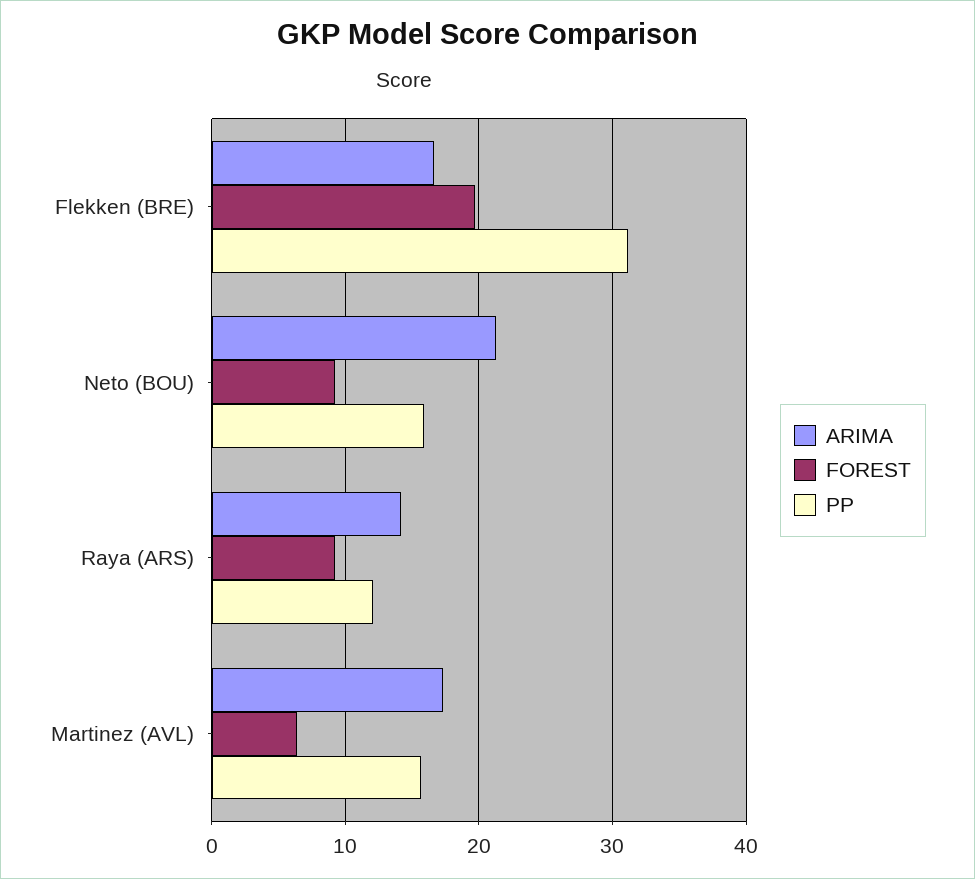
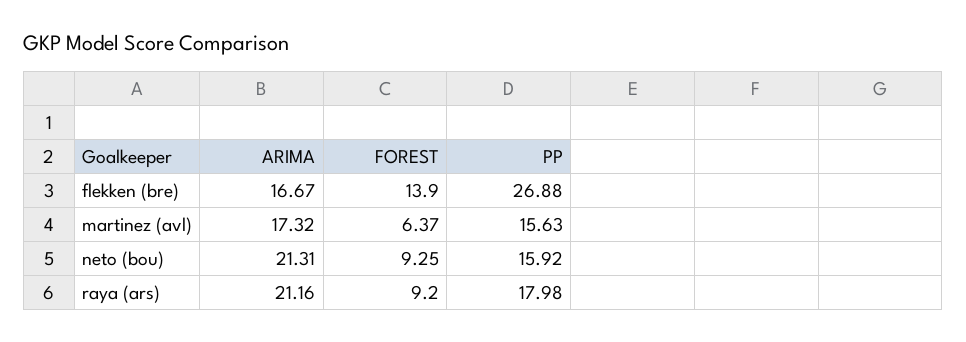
  {
    "ARIMA": {
      "Flekken (BRE)": 16.67,
      "Neto (BOU)": 21.31,
-     "Raya (ARS)": 14,
+     "Raya (ARS)": 21.16,
      "Martinez (AVL)": 17.32
    },
    "FOREST": {
-     "Flekken (BRE)": 20,
+     "Flekken (BRE)": 13.9,
      "Neto (BOU)": 9.25,
      "Raya (ARS)": 9.2,
      "Martinez (AVL)": 6.37
    },
    "PP": {
-     "Flekken (BRE)": 31,
+     "Flekken (BRE)": 26.88,
      "Neto (BOU)": 15.92,
-     "Raya (ARS)": 12,
+     "Raya (ARS)": 17.98,
      "Martinez (AVL)": 15.63
    }
  }

